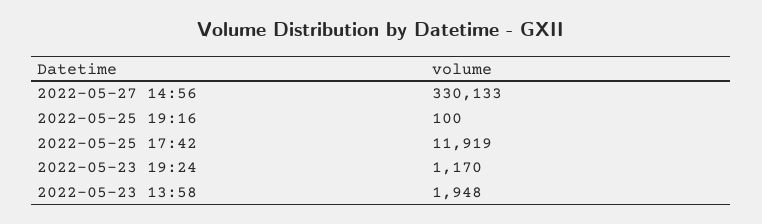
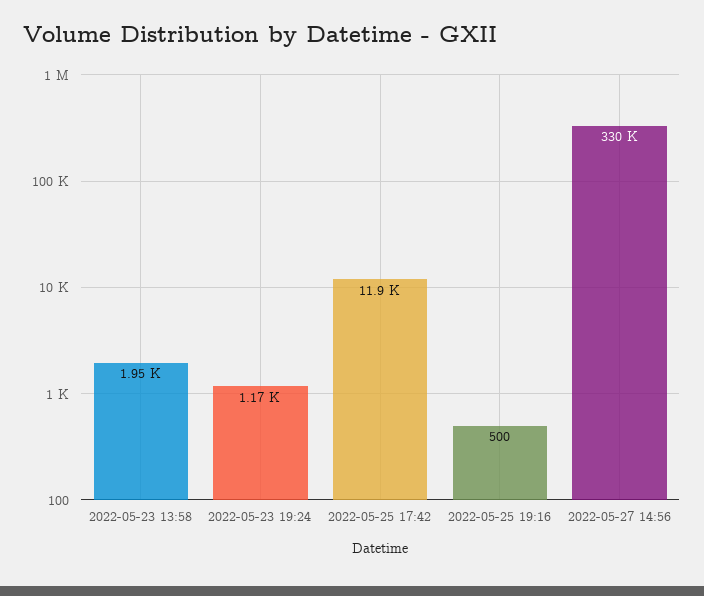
  {
    "2022-05-27 14:56": 330133,
-   "2022-05-25 19:16": 100,
+   "2022-05-25 19:16": 500,
    "2022-05-25 17:42": 11919,
    "2022-05-23 19:24": 1170,
    "2022-05-23 13:58": 1948
  }

